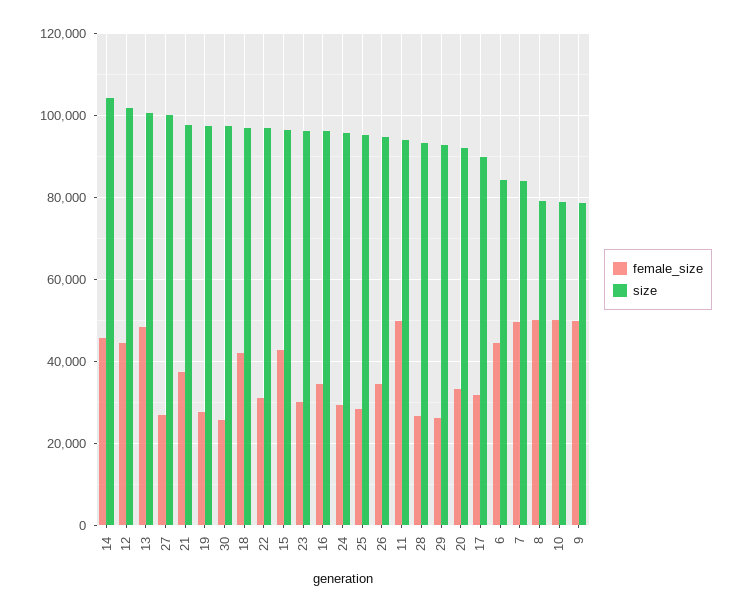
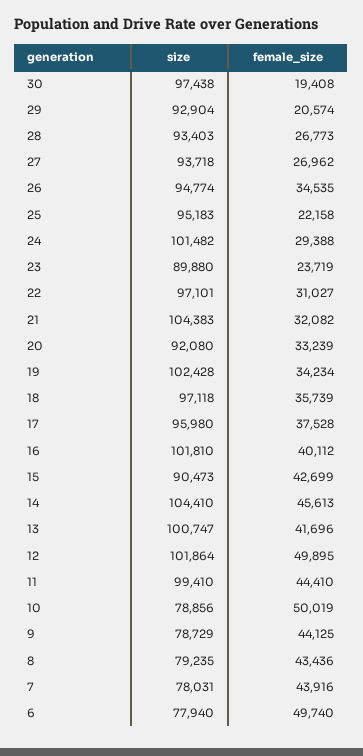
  {
    "female_size": {
      "14": 45613,
-     "12": 44000,
+     "12": 49895,
-     "13": 48000,
+     "13": 41696,
      "27": 26962,
-     "21": 38000,
+     "21": 32082,
-     "19": 28000,
+     "19": 34234,
-     "30": 26000,
+     "30": 19408,
-     "18": 42000,
+     "18": 35739,
      "22": 31027,
      "15": 42699,
-     "23": 30000,
+     "23": 23719,
-     "16": 34000,
+     "16": 40112,
      "24": 29388,
-     "25": 28000,
+     "25": 22158,
      "26": 34535,
-     "11": 50000,
+     "11": 44410,
      "28": 26773,
-     "29": 26000,
+     "29": 20574,
      "20": 33239,
-     "17": 32000,
+     "17": 37528,
-     "6": 44000,
+     "6": 49740,
-     "7": 50000,
+     "7": 43916,
-     "8": 50000,
+     "8": 43436,
      "10": 50019,
-     "9": 50000
+     "9": 44125
    },
    "size": {
      "14": 104410,
      "12": 101864,
      "13": 100747,
-     "27": 100000,
+     "27": 93718,
-     "21": 98000,
+     "21": 104383,
-     "19": 98000,
+     "19": 102428,
      "30": 97438,
      "18": 97118,
      "22": 97101,
-     "15": 96000,
+     "15": 90473,
-     "23": 96000,
+     "23": 89880,
-     "16": 96000,
+     "16": 101810,
-     "24": 96000,
+     "24": 101482,
      "25": 95183,
      "26": 94774,
-     "11": 94000,
+     "11": 99410,
      "28": 93403,
      "29": 92904,
      "20": 92080,
-     "17": 90000,
+     "17": 95980,
-     "6": 84000,
+     "6": 77940,
-     "7": 84000,
+     "7": 78031,
      "8": 79235,
      "10": 78856,
      "9": 78729
    }
  }

